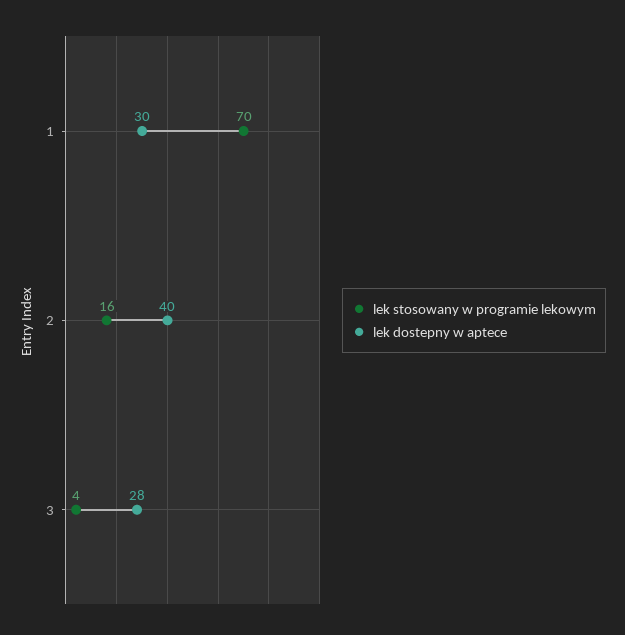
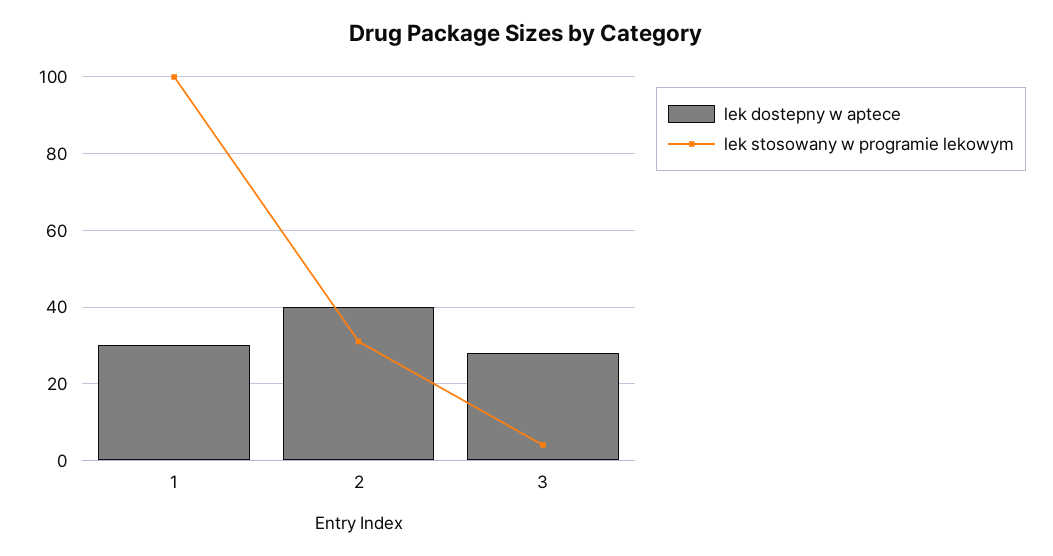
  {
    "lek stosowany w programie lekowym": {
-     "1": 70,
+     "1": 100,
-     "2": 16,
+     "2": 30,
      "3": 4
    },
    "lek dostepny w aptece": {
      "1": 30,
      "2": 40,
      "3": 28
    }
  }

